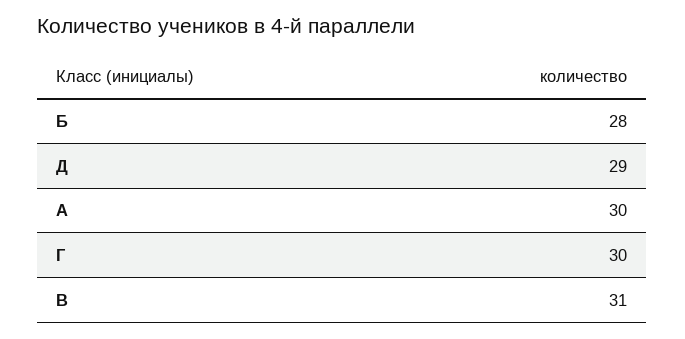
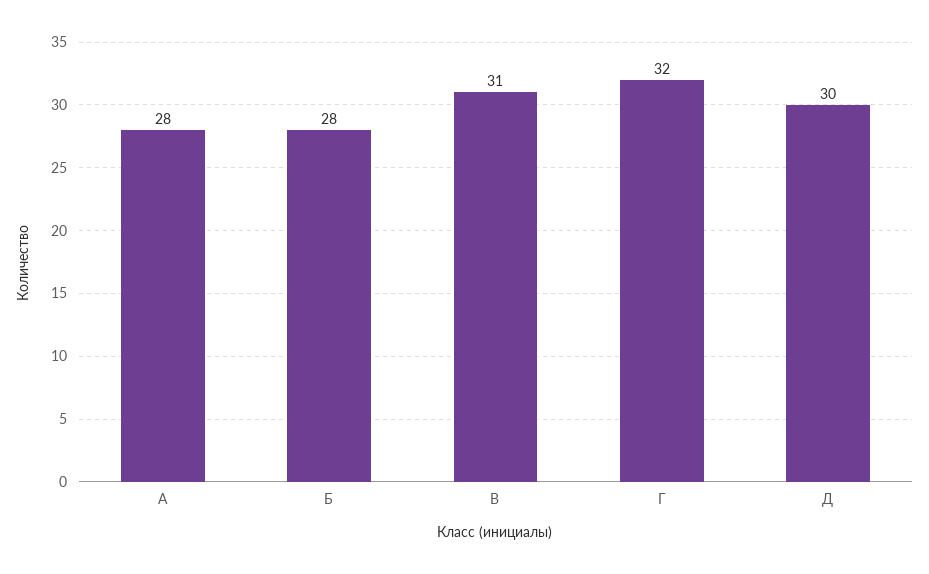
  {
    "Б": 28,
-   "Д": 29,
+   "Д": 30,
-   "А": 30,
+   "А": 28,
-   "Г": 30,
+   "Г": 32,
    "В": 31
  }

